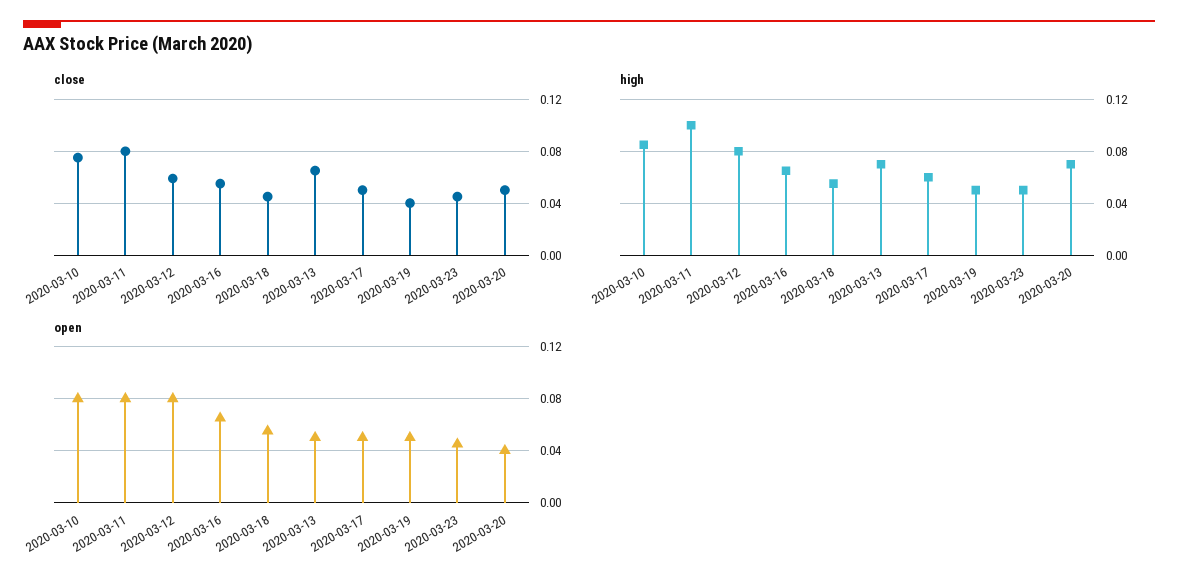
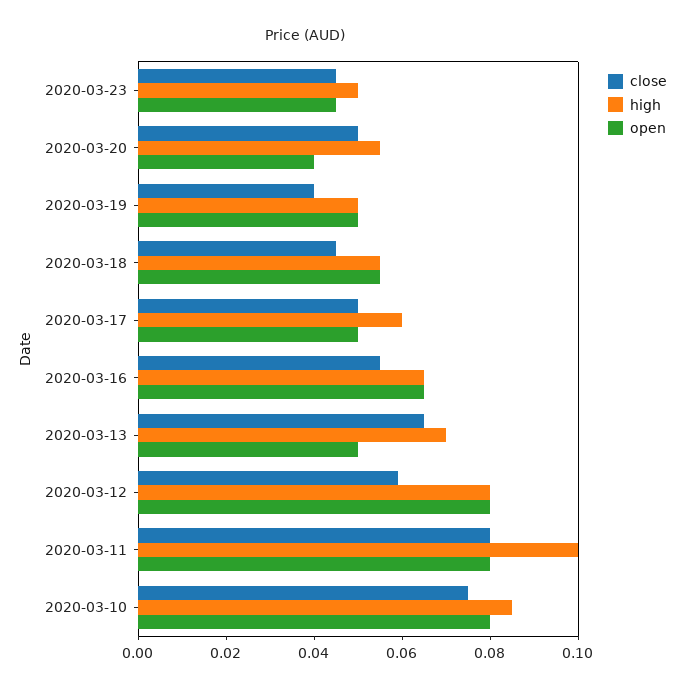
  {
    "close": {
      "2020-03-10": 0.075,
      "2020-03-11": 0.08,
      "2020-03-12": 0.06,
      "2020-03-16": 0.055,
      "2020-03-18": 0.045,
      "2020-03-13": 0.065,
      "2020-03-17": 0.05,
      "2020-03-19": 0.04,
      "2020-03-23": 0.045,
      "2020-03-20": 0.05
    },
    "high": {
      "2020-03-10": 0.085,
      "2020-03-11": 0.1,
      "2020-03-12": 0.08,
      "2020-03-16": 0.065,
      "2020-03-18": 0.055,
      "2020-03-13": 0.07,
      "2020-03-17": 0.06,
      "2020-03-19": 0.05,
      "2020-03-23": 0.05,
-     "2020-03-20": 0.07
+     "2020-03-20": 0.055
    },
    "open": {
      "2020-03-10": 0.08,
      "2020-03-11": 0.08,
      "2020-03-12": 0.08,
      "2020-03-16": 0.065,
      "2020-03-18": 0.055,
      "2020-03-13": 0.05,
      "2020-03-17": 0.05,
      "2020-03-19": 0.05,
      "2020-03-23": 0.045,
      "2020-03-20": 0.04
    }
  }

